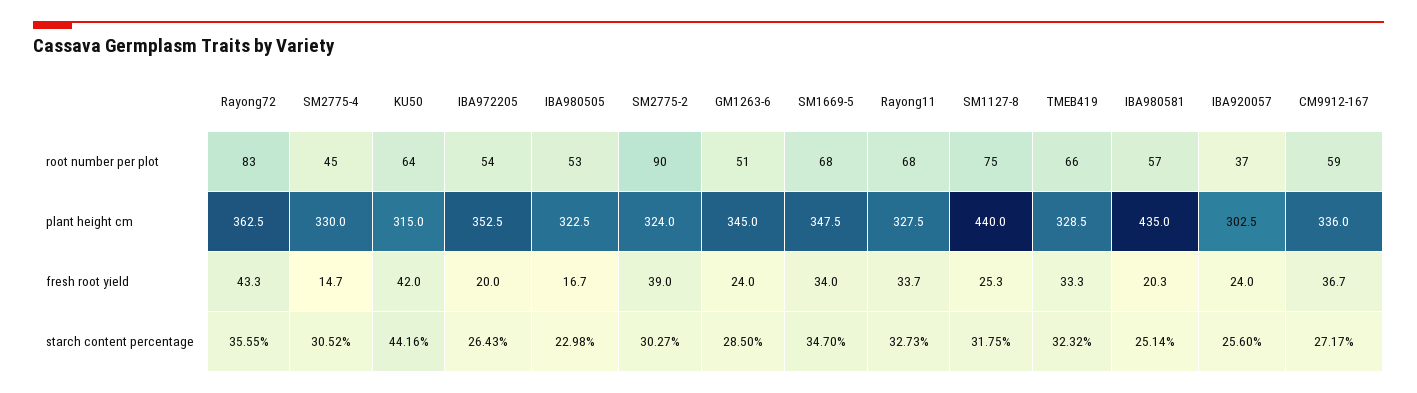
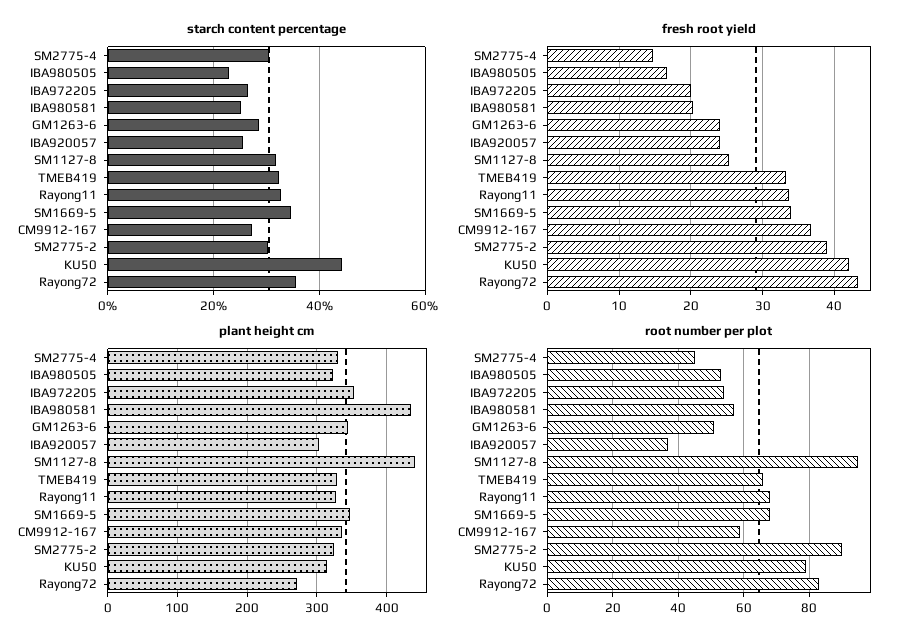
  {
    "root number per plot": {
      "Rayong72": 83,
      "SM2775-4": 45,
-     "KU50": 64,
+     "KU50": 80,
      "IBA972205": 54,
      "IBA980505": 53,
      "SM2775-2": 90,
      "GM1263-6": 51,
      "SM1669-5": 68,
      "Rayong11": 68,
-     "SM1127-8": 75,
+     "SM1127-8": 95,
      "TMEB419": 66,
      "IBA980581": 57,
      "IBA920057": 37,
      "CM9912-167": 59
    },
    "plant height cm": {
-     "Rayong72": 362.5,
+     "Rayong72": 270,
      "SM2775-4": 330,
      "KU50": 315,
      "IBA972205": 352.5,
      "IBA980505": 322.5,
      "SM2775-2": 324,
      "GM1263-6": 345,
      "SM1669-5": 347.5,
      "Rayong11": 327.5,
      "SM1127-8": 440,
      "TMEB419": 328.5,
      "IBA980581": 435,
      "IBA920057": 302.5,
      "CM9912-167": 336
    },
    "fresh root yield": {
      "Rayong72": 43.3,
      "SM2775-4": 14.7,
      "KU50": 42,
      "IBA972205": 20,
      "IBA980505": 16.7,
      "SM2775-2": 39,
      "GM1263-6": 24,
      "SM1669-5": 34,
      "Rayong11": 33.7,
      "SM1127-8": 25.3,
      "TMEB419": 33.3,
      "IBA980581": 20.3,
      "IBA920057": 24,
      "CM9912-167": 36.7
    },
    "starch content percentage": {
      "Rayong72": 35.55,
      "SM2775-4": 30.52,
      "KU50": 44.16,
      "IBA972205": 26.43,
      "IBA980505": 22.98,
      "SM2775-2": 30.27,
      "GM1263-6": 28.5,
      "SM1669-5": 34.7,
      "Rayong11": 32.73,
      "SM1127-8": 31.75,
      "TMEB419": 32.32,
      "IBA980581": 25.14,
      "IBA920057": 25.6,
      "CM9912-167": 27.17
    }
  }

